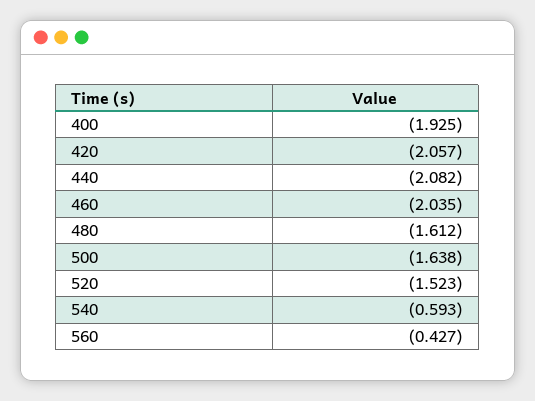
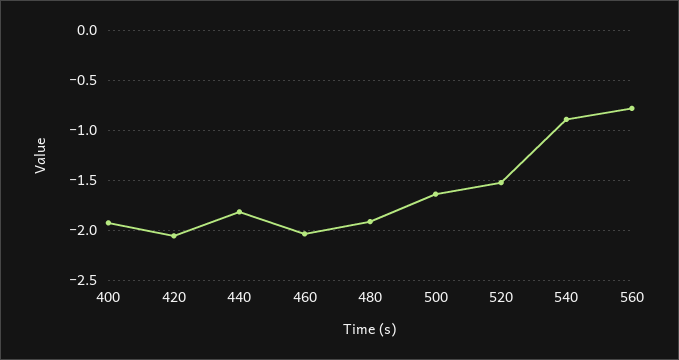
  {
    "400": -1.925,
    "420": -2.057,
-   "440": -2.082,
+   "440": -1.8,
    "460": -2.035,
-   "480": -1.612,
+   "480": -1.9,
    "500": -1.638,
    "520": -1.523,
-   "540": -0.593,
+   "540": -0.9,
-   "560": -0.427
+   "560": -0.8
  }

